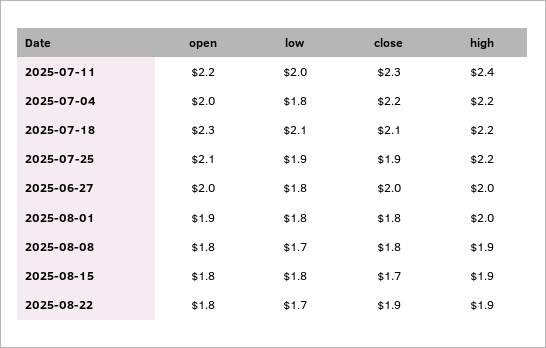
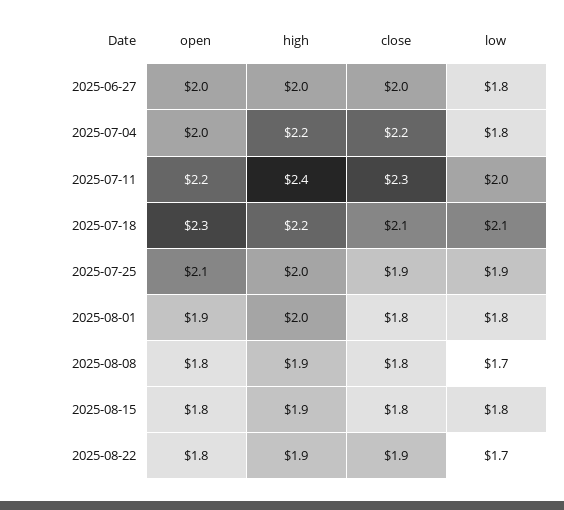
  {
    "open": {
      "2025-07-11": 2.2,
      "2025-07-04": 2,
      "2025-07-18": 2.3,
      "2025-07-25": 2.1,
      "2025-06-27": 2,
      "2025-08-01": 1.9,
      "2025-08-08": 1.8,
      "2025-08-15": 1.8,
      "2025-08-22": 1.8
    },
    "low": {
      "2025-07-11": 2,
      "2025-07-04": 1.8,
      "2025-07-18": 2.1,
      "2025-07-25": 1.9,
      "2025-06-27": 1.8,
      "2025-08-01": 1.8,
      "2025-08-08": 1.7,
      "2025-08-15": 1.8,
      "2025-08-22": 1.7
    },
    "close": {
      "2025-07-11": 2.3,
      "2025-07-04": 2.2,
      "2025-07-18": 2.1,
      "2025-07-25": 1.9,
      "2025-06-27": 2,
      "2025-08-01": 1.8,
      "2025-08-08": 1.8,
-     "2025-08-15": 1.7,
+     "2025-08-15": 1.8,
      "2025-08-22": 1.9
    },
    "high": {
      "2025-07-11": 2.4,
      "2025-07-04": 2.2,
      "2025-07-18": 2.2,
-     "2025-07-25": 2.2,
+     "2025-07-25": 2,
      "2025-06-27": 2,
      "2025-08-01": 2,
      "2025-08-08": 1.9,
      "2025-08-15": 1.9,
      "2025-08-22": 1.9
    }
  }

